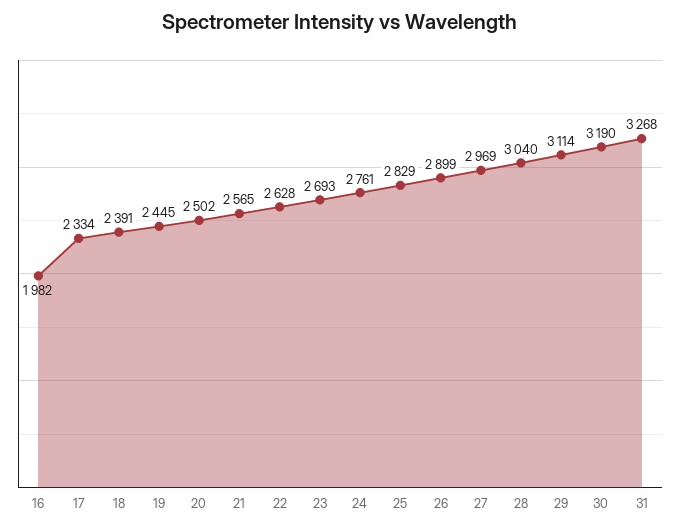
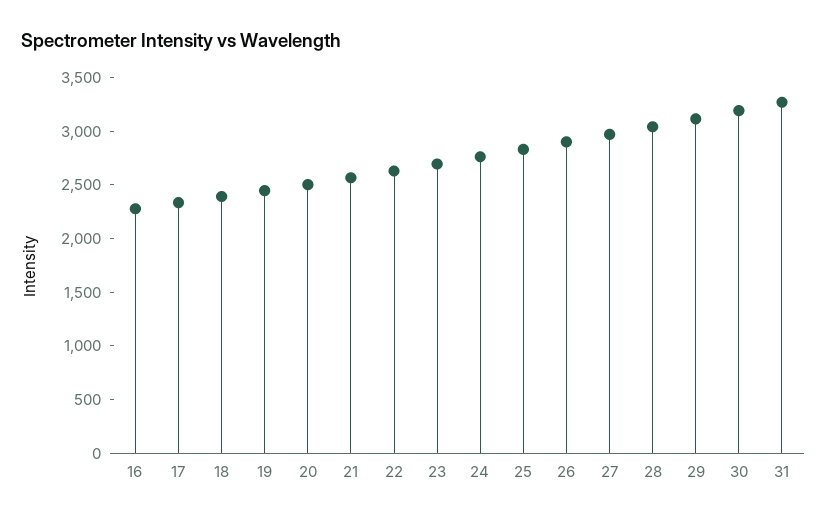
  {
-   "16": 1982,
+   "16": 2300,
    "17": 2334,
    "18": 2391,
    "19": 2445,
    "20": 2502,
    "21": 2565,
    "22": 2628,
    "23": 2693,
    "24": 2761,
    "25": 2829,
    "26": 2899,
    "27": 2969,
    "28": 3040,
    "29": 3114,
    "30": 3190,
    "31": 3268
  }

